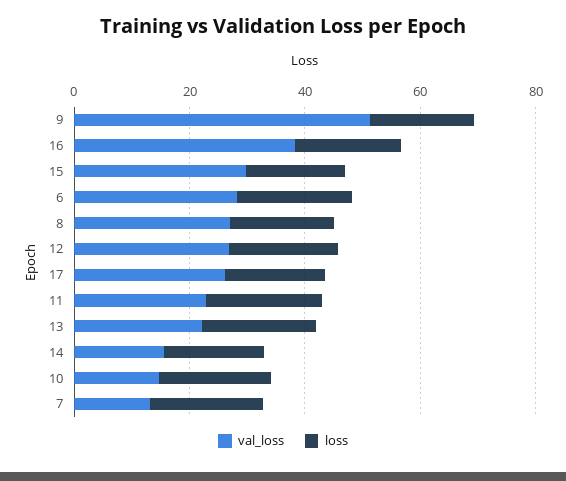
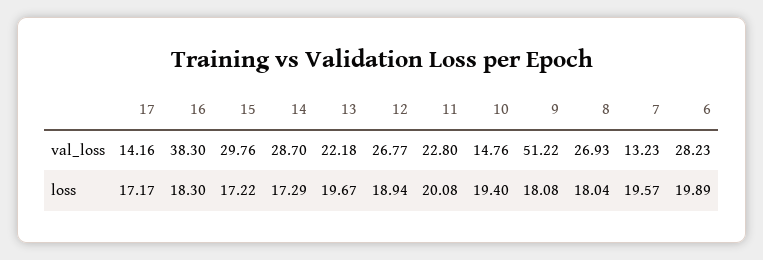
  {
    "val_loss": {
      "9": 51.22,
      "16": 38.3,
      "15": 29.76,
      "6": 28.23,
      "8": 26.93,
      "12": 26.77,
-     "17": 25,
+     "17": 14.16,
      "11": 22.8,
      "13": 22.18,
-     "14": 15,
+     "14": 28.7,
      "10": 14.76,
      "7": 13.23
    },
    "loss": {
      "9": 18.08,
      "16": 18.3,
      "15": 17.22,
      "6": 19.89,
      "8": 18.04,
      "12": 18.94,
      "17": 17.17,
      "11": 20.08,
      "13": 19.67,
      "14": 17.29,
      "10": 19.4,
      "7": 19.57
    }
  }

